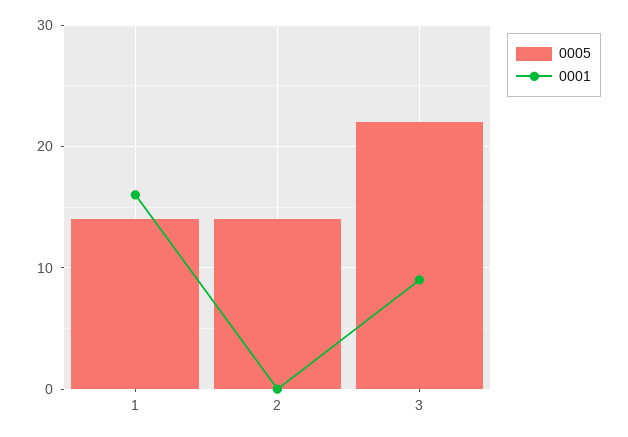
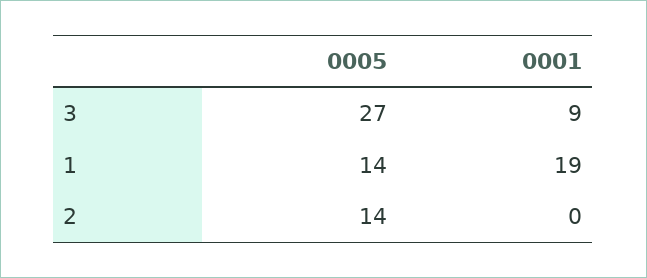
  {
    "0005": {
      "1": 14,
      "2": 14,
-     "3": 22
+     "3": 27
    },
    "0001": {
-     "1": 16,
+     "1": 19,
      "2": 0,
      "3": 9
    }
  }

